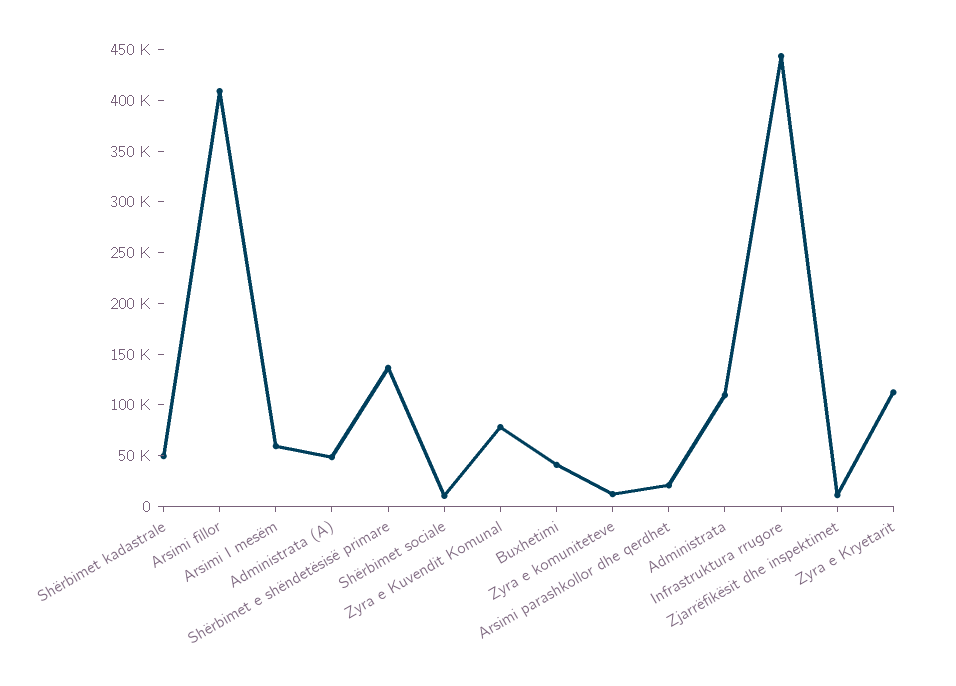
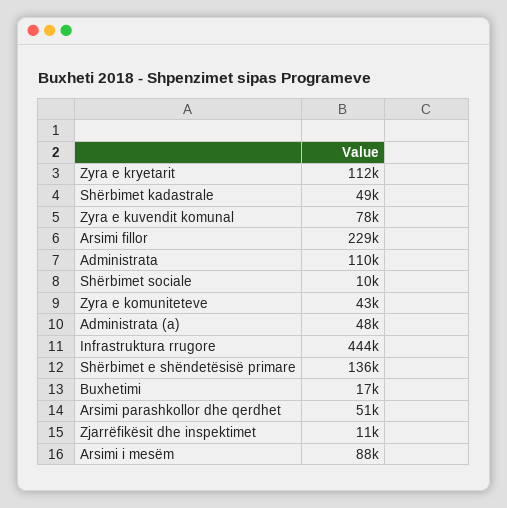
  {
    "Shërbimet kadastrale": 49000,
-   "Arsimi fillor": 410000,
+   "Arsimi fillor": 229000,
-   "Arsimi I mesëm": 60000,
+   "Arsimi I mesëm": 88000,
    "Administrata (A)": 48000,
    "Shërbimet e shëndetësisë primare": 136000,
    "Shërbimet sociale": 10000,
    "Zyra e Kuvendit Komunal": 78000,
-   "Buxhetimi": 40000,
+   "Buxhetimi": 17000,
-   "Zyra e komuniteteve": 10000,
+   "Zyra e komuniteteve": 43000,
-   "Arsimi parashkollor dhe qerdhet": 20000,
+   "Arsimi parashkollor dhe qerdhet": 51000,
    "Administrata": 110000,
    "Infrastruktura rrugore": 444000,
    "Zjarrëfikësit dhe inspektimet": 11000,
    "Zyra e Kryetarit": 112000
  }

